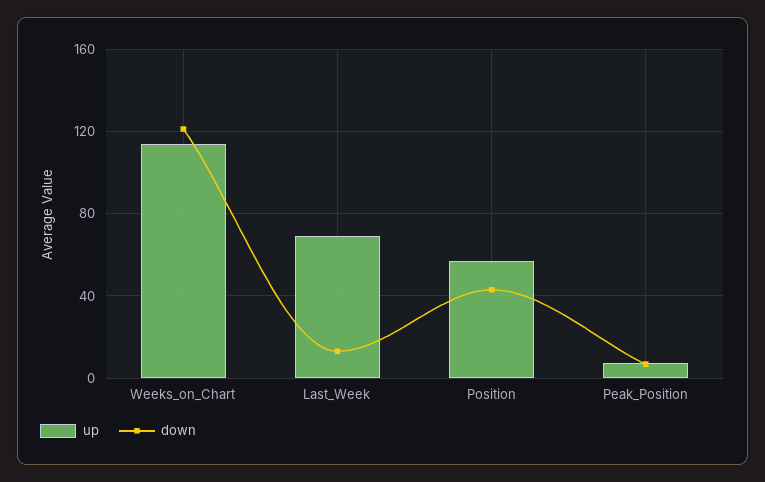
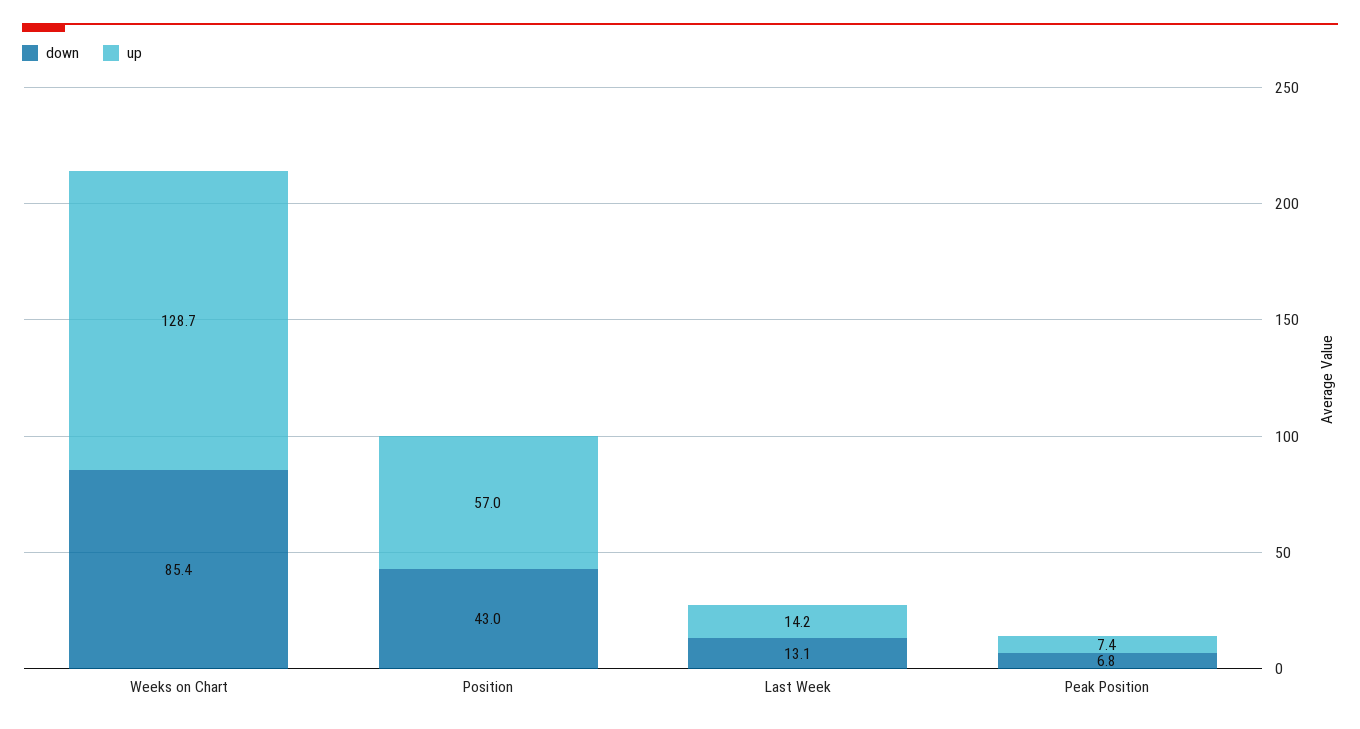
  {
    "up": {
-     "Weeks_on_Chart": 115,
+     "Weeks_on_Chart": 128.7,
-     "Last_Week": 70,
+     "Last_Week": 14.2,
      "Position": 57,
      "Peak_Position": 7.4
    },
    "down": {
-     "Weeks_on_Chart": 120,
+     "Weeks_on_Chart": 85.4,
      "Last_Week": 13.1,
      "Position": 43,
      "Peak_Position": 6.8
    }
  }

